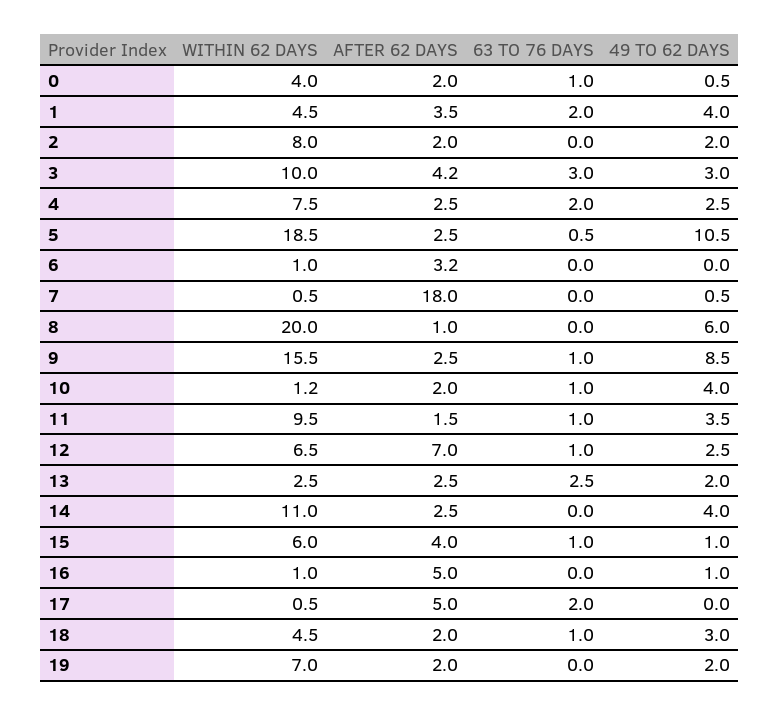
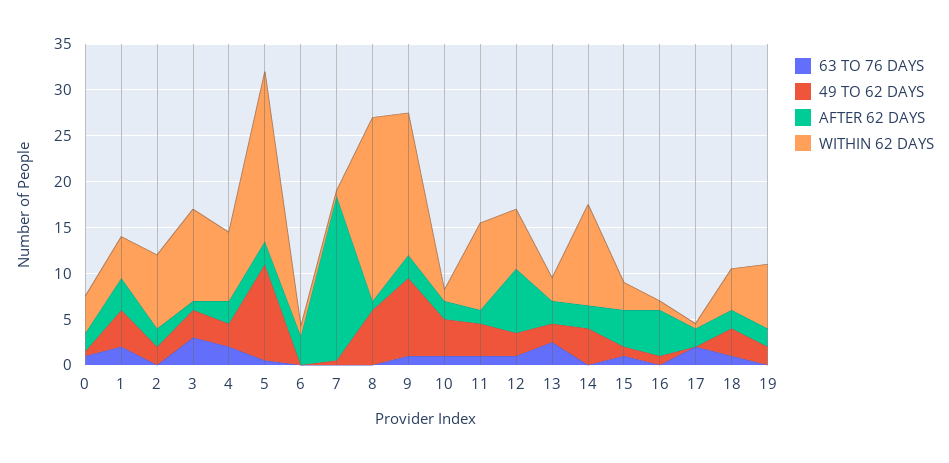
  {
    "WITHIN 62 DAYS": {
      "0": 4,
      "1": 4.5,
      "2": 8,
      "3": 10,
      "4": 7.5,
      "5": 18.5,
      "6": 1,
      "7": 0.5,
      "8": 20,
      "9": 15.5,
      "10": 1.2,
      "11": 9.5,
      "12": 6.5,
      "13": 2.5,
      "14": 11,
-     "15": 6,
+     "15": 3,
      "16": 1,
      "17": 0.5,
      "18": 4.5,
      "19": 7
    },
    "AFTER 62 DAYS": {
      "0": 2,
      "1": 3.5,
      "2": 2,
-     "3": 4.2,
+     "3": 1,
      "4": 2.5,
      "5": 2.5,
      "6": 3.2,
      "7": 18,
      "8": 1,
      "9": 2.5,
      "10": 2,
      "11": 1.5,
      "12": 7,
      "13": 2.5,
      "14": 2.5,
      "15": 4,
      "16": 5,
-     "17": 5,
+     "17": 2,
      "18": 2,
      "19": 2
    },
    "63 TO 76 DAYS": {
      "0": 1,
      "1": 2,
      "2": 0,
      "3": 3,
      "4": 2,
      "5": 0.5,
      "6": 0,
      "7": 0,
      "8": 0,
      "9": 1,
      "10": 1,
      "11": 1,
      "12": 1,
      "13": 2.5,
      "14": 0,
      "15": 1,
      "16": 0,
      "17": 2,
      "18": 1,
      "19": 0
    },
    "49 TO 62 DAYS": {
      "0": 0.5,
      "1": 4,
      "2": 2,
      "3": 3,
      "4": 2.5,
      "5": 10.5,
      "6": 0,
      "7": 0.5,
      "8": 6,
      "9": 8.5,
      "10": 4,
      "11": 3.5,
      "12": 2.5,
      "13": 2,
      "14": 4,
      "15": 1,
      "16": 1,
      "17": 0,
      "18": 3,
      "19": 2
    }
  }

